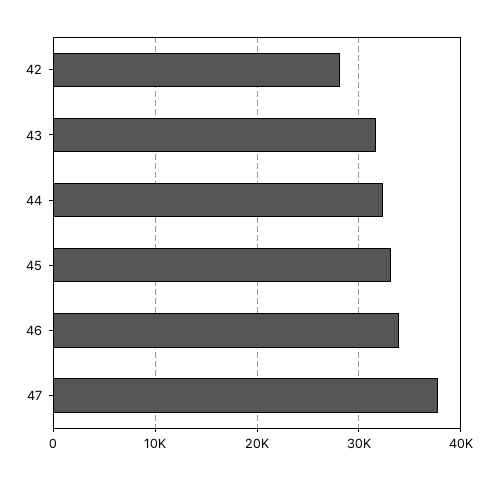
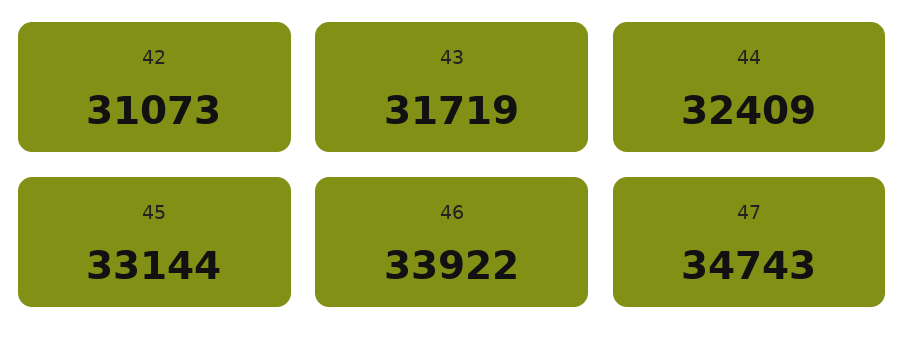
  {
-   "42": 28000,
+   "42": 31073,
    "43": 31719,
    "44": 32409,
    "45": 33144,
    "46": 33922,
-   "47": 38000
+   "47": 34743
  }

